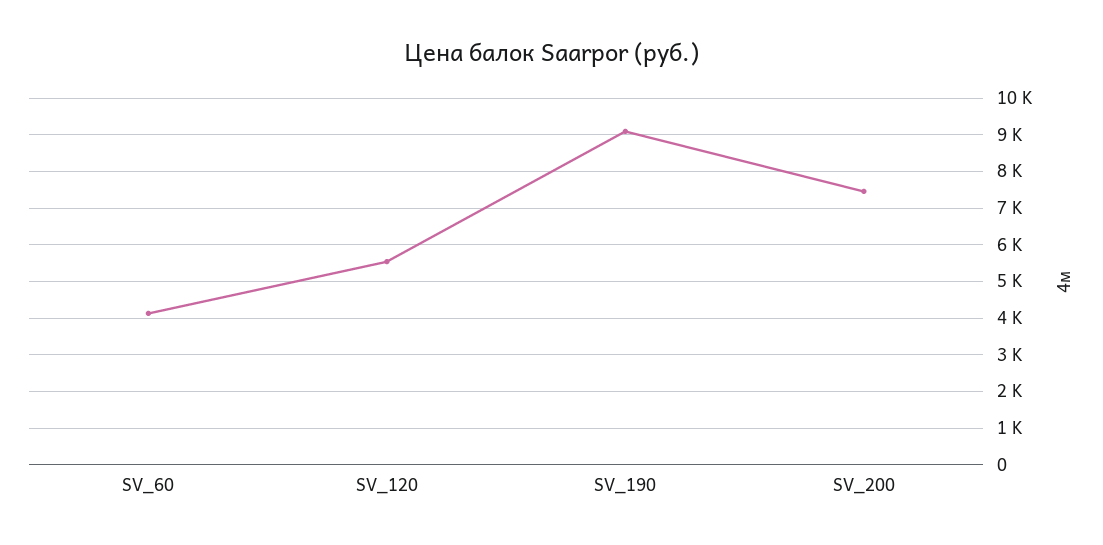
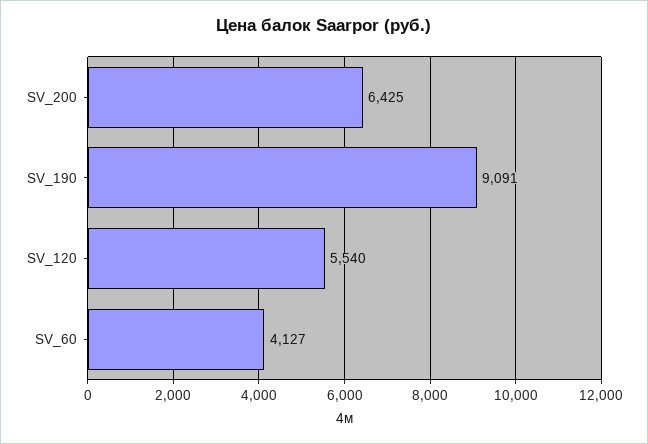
  {
    "SV_60": 4127,
    "SV_120": 5540,
    "SV_190": 9091,
-   "SV_200": 7400
+   "SV_200": 6425
  }

